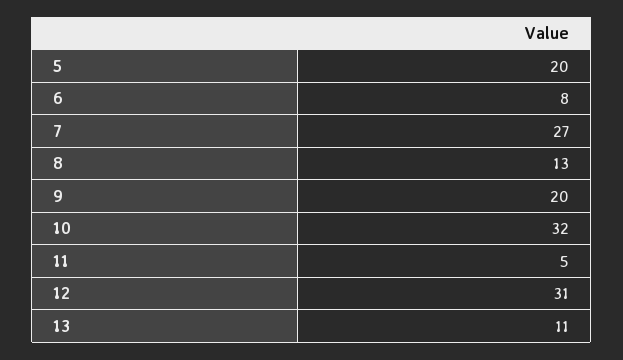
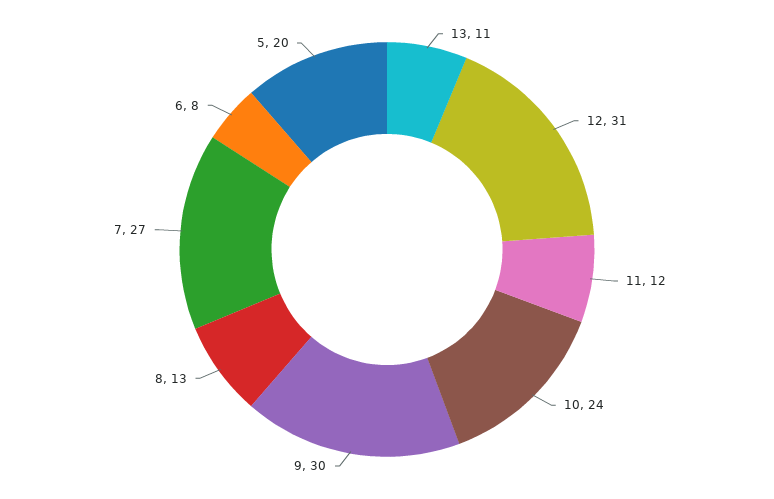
  {
    "5": 20,
    "6": 8,
    "7": 27,
    "8": 13,
-   "9": 20,
+   "9": 30,
-   "10": 32,
+   "10": 24,
-   "11": 5,
+   "11": 12,
    "12": 31,
    "13": 11
  }

